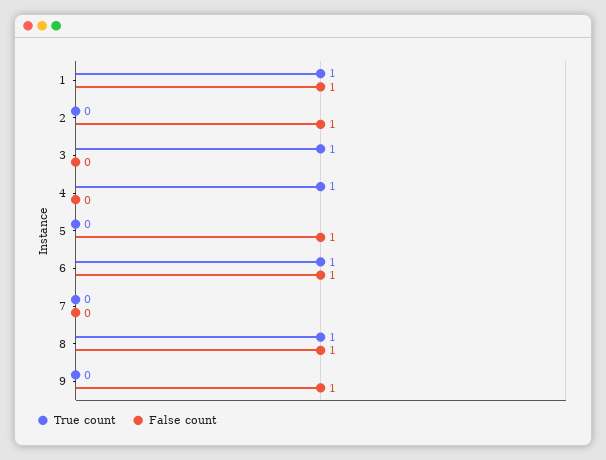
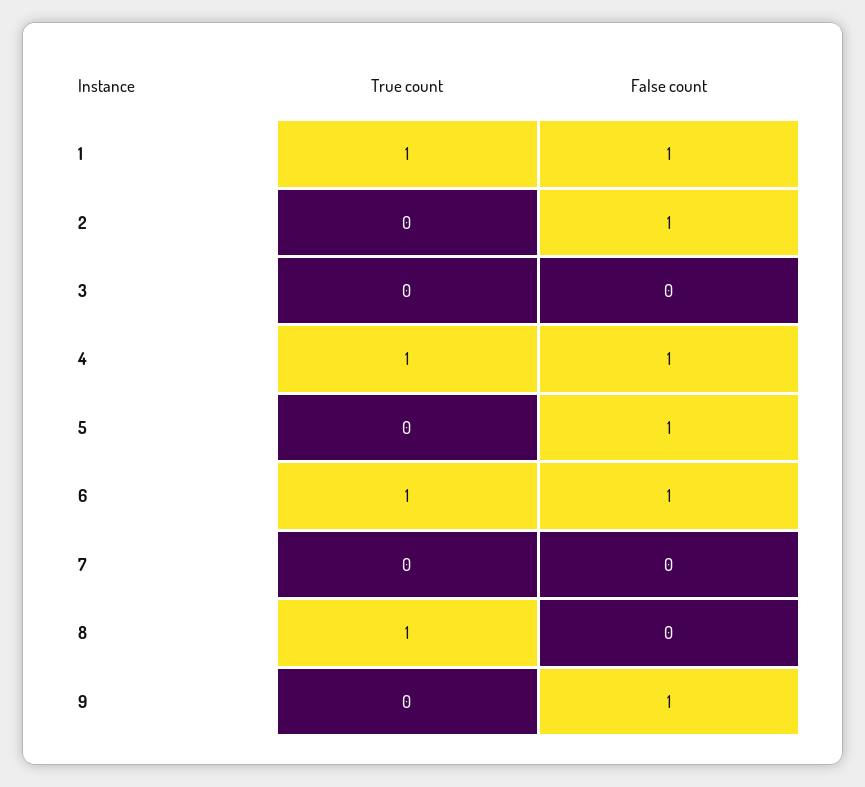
  {
    "True count": {
      "1": 1,
      "2": 0,
-     "3": 1,
+     "3": 0,
      "4": 1,
      "5": 0,
      "6": 1,
      "7": 0,
      "8": 1,
      "9": 0
    },
    "False count": {
      "1": 1,
      "2": 1,
      "3": 0,
-     "4": 0,
+     "4": 1,
      "5": 1,
      "6": 1,
      "7": 0,
-     "8": 1,
+     "8": 0,
      "9": 1
    }
  }

